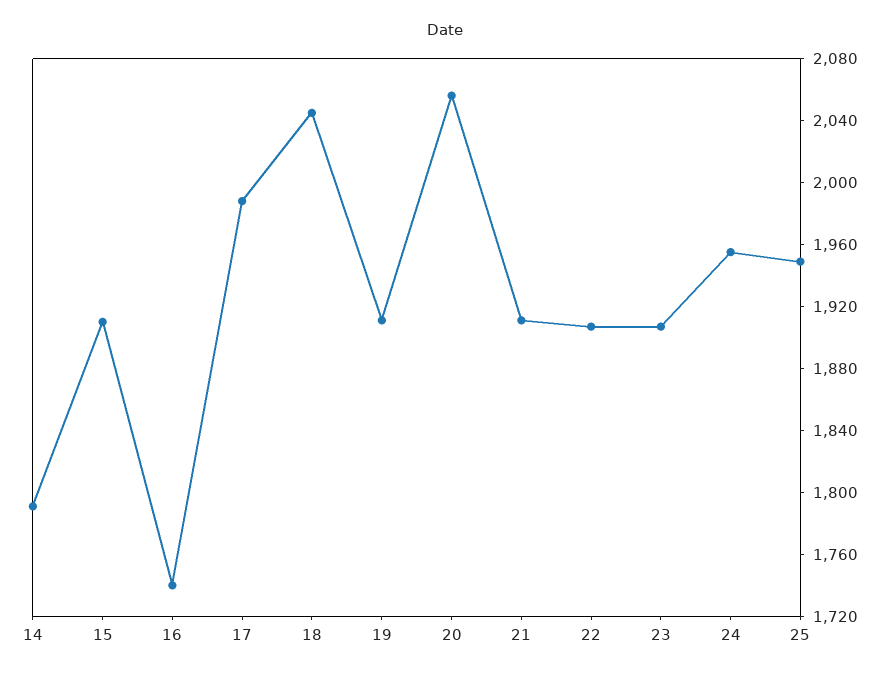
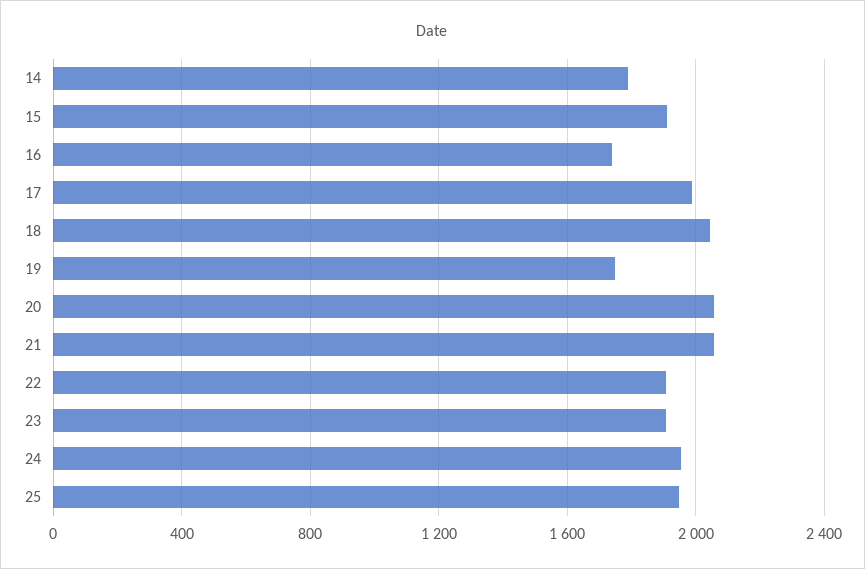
  {
    "14": 1790,
    "15": 1910,
    "16": 1740,
    "17": 1990,
    "18": 2050,
-   "19": 1910,
+   "19": 1750,
    "20": 2060,
-   "21": 1910,
+   "21": 2050,
    "22": 1910,
    "23": 1910,
    "24": 1960,
    "25": 1950
  }

